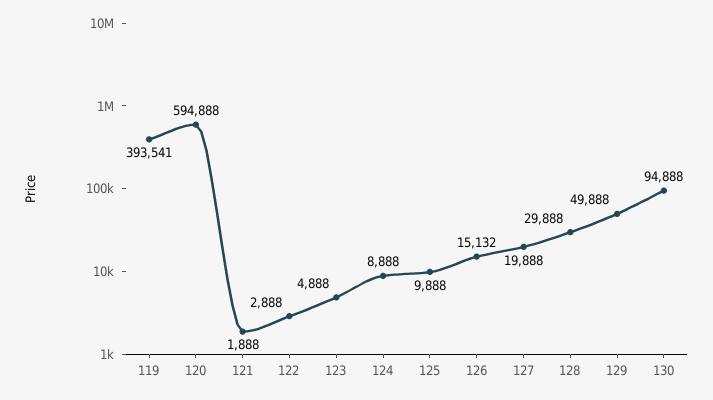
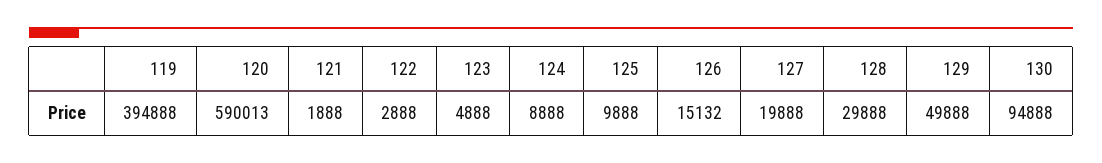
  {
-   "119": 393541,
+   "119": 394888,
-   "120": 594888,
+   "120": 590013,
    "121": 1888,
    "122": 2888,
    "123": 4888,
    "124": 8888,
    "125": 9888,
    "126": 15132,
    "127": 19888,
    "128": 29888,
    "129": 49888,
    "130": 94888
  }

